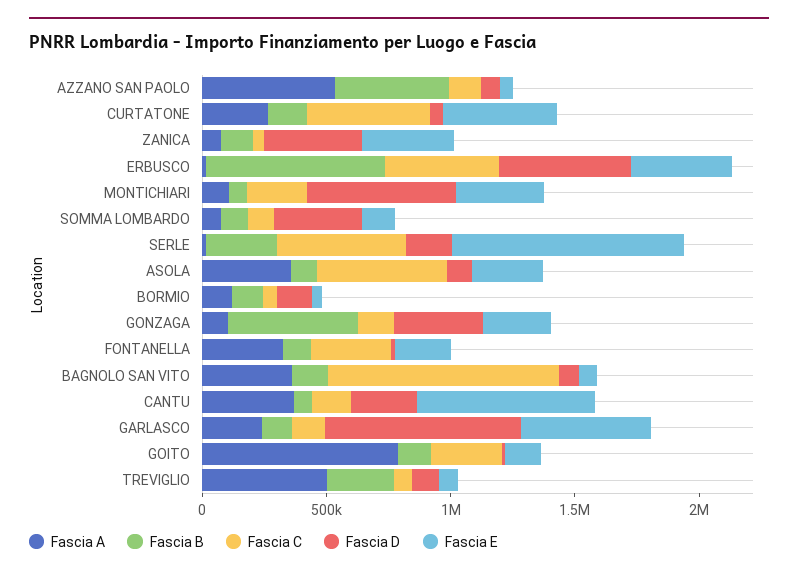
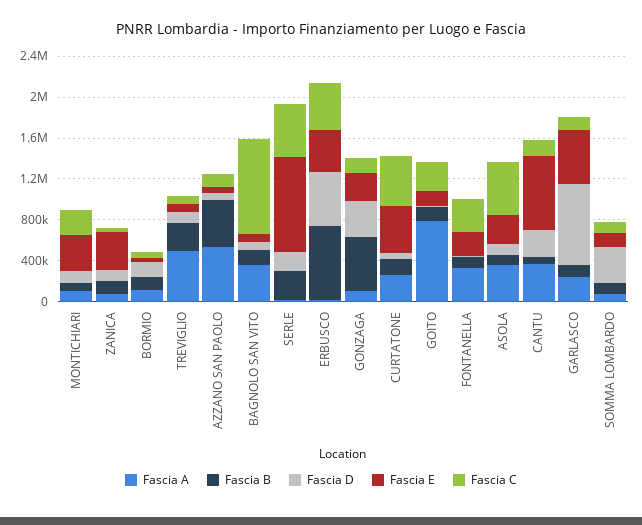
  {
    "Fascia A": {
      "AZZANO SAN PAOLO": 500000,
      "CURTATONE": 300000,
      "ZANICA": 100000,
      "ERBUSCO": 0,
      "MONTICHIARI": 100000,
      "SOMMA LOMBARDO": 100000,
      "SERLE": 0,
      "ASOLA": 400000,
      "BORMIO": 100000,
      "GONZAGA": 100000,
      "FONTANELLA": 300000,
      "BAGNOLO SAN VITO": 400000,
      "CANTU": 400000,
      "GARLASCO": 200000,
      "GOITO": 800000,
      "TREVIGLIO": 500000
    },
    "Fascia B": {
      "AZZANO SAN PAOLO": 500000,
      "CURTATONE": 200000,
      "ZANICA": 100000,
      "ERBUSCO": 700000,
      "MONTICHIARI": 100000,
      "SOMMA LOMBARDO": 100000,
      "SERLE": 300000,
      "ASOLA": 100000,
      "BORMIO": 100000,
      "GONZAGA": 500000,
      "FONTANELLA": 100000,
      "BAGNOLO SAN VITO": 100000,
      "CANTU": 100000,
      "GARLASCO": 100000,
      "GOITO": 100000,
      "TREVIGLIO": 300000
    },
    "Fascia C": {
      "AZZANO SAN PAOLO": 100000,
      "CURTATONE": 500000,
      "ZANICA": 0,
      "ERBUSCO": 500000,
      "MONTICHIARI": 200000,
      "SOMMA LOMBARDO": 100000,
      "SERLE": 500000,
      "ASOLA": 500000,
      "BORMIO": 100000,
      "GONZAGA": 100000,
      "FONTANELLA": 300000,
      "BAGNOLO SAN VITO": 900000,
      "CANTU": 200000,
      "GARLASCO": 100000,
      "GOITO": 300000,
      "TREVIGLIO": 100000
    },
    "Fascia D": {
      "AZZANO SAN PAOLO": 100000,
      "CURTATONE": 100000,
-     "ZANICA": 400000,
+     "ZANICA": 100000,
      "ERBUSCO": 500000,
-     "MONTICHIARI": 600000,
+     "MONTICHIARI": 100000,
      "SOMMA LOMBARDO": 400000,
      "SERLE": 200000,
      "ASOLA": 100000,
      "BORMIO": 100000,
      "GONZAGA": 400000,
      "FONTANELLA": 0,
      "BAGNOLO SAN VITO": 100000,
      "CANTU": 300000,
      "GARLASCO": 800000,
      "GOITO": 0,
      "TREVIGLIO": 100000
    },
    "Fascia E": {
      "AZZANO SAN PAOLO": 100000,
      "CURTATONE": 500000,
      "ZANICA": 400000,
      "ERBUSCO": 400000,
      "MONTICHIARI": 400000,
      "SOMMA LOMBARDO": 100000,
      "SERLE": 900000,
      "ASOLA": 300000,
      "BORMIO": 0,
      "GONZAGA": 300000,
      "FONTANELLA": 200000,
      "BAGNOLO SAN VITO": 100000,
      "CANTU": 700000,
      "GARLASCO": 500000,
      "GOITO": 100000,
      "TREVIGLIO": 100000
    }
  }

